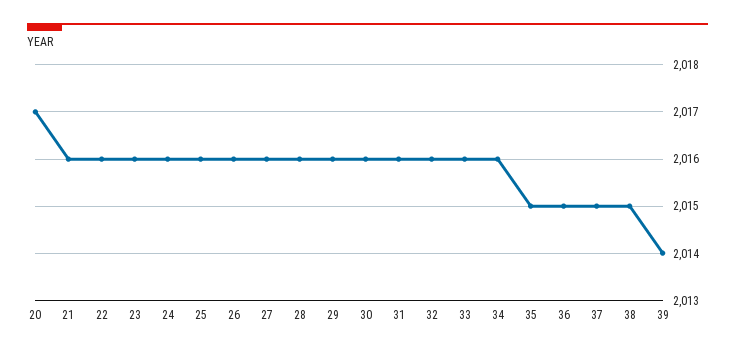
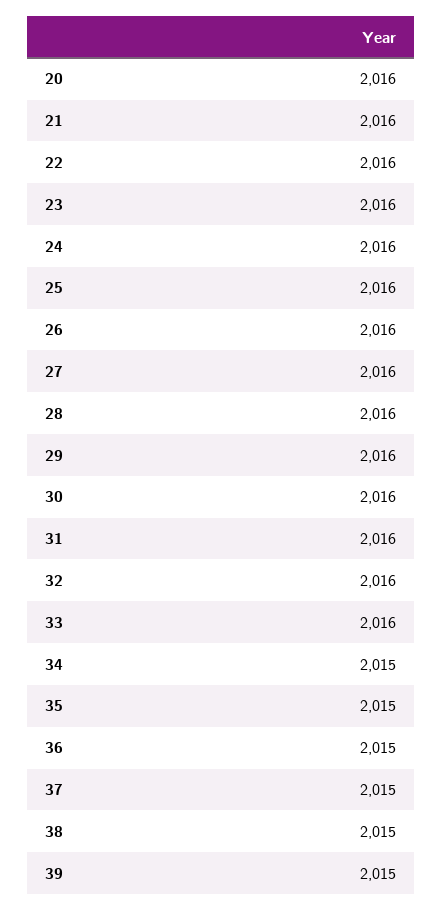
  {
-   "20": 2017,
+   "20": 2016,
    "21": 2016,
    "22": 2016,
    "23": 2016,
    "24": 2016,
    "25": 2016,
    "26": 2016,
    "27": 2016,
    "28": 2016,
    "29": 2016,
    "30": 2016,
    "31": 2016,
    "32": 2016,
    "33": 2016,
-   "34": 2016,
+   "34": 2015,
    "35": 2015,
    "36": 2015,
    "37": 2015,
    "38": 2015,
-   "39": 2014
+   "39": 2015
  }

